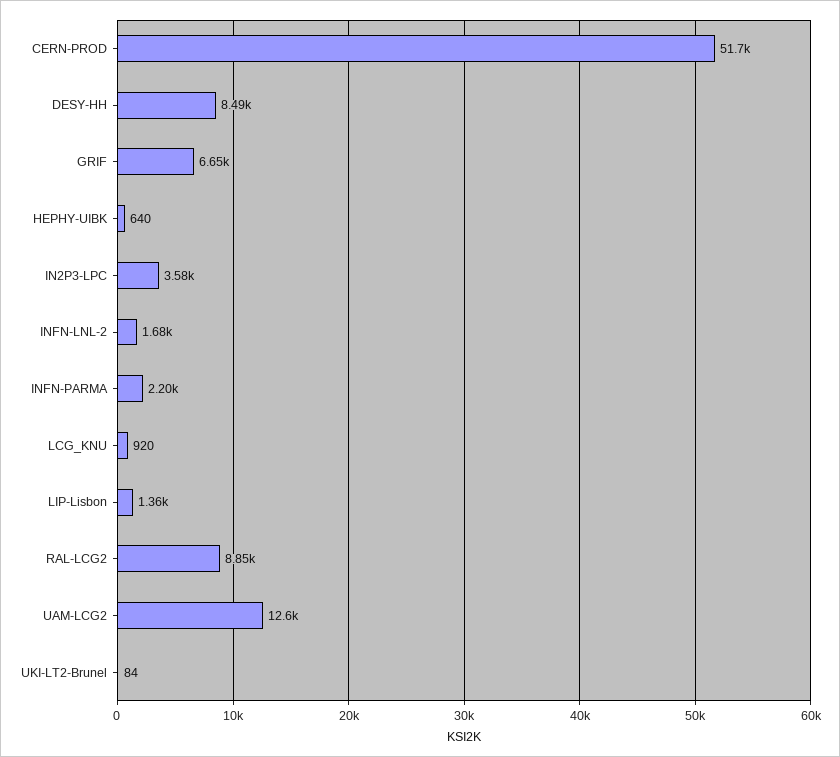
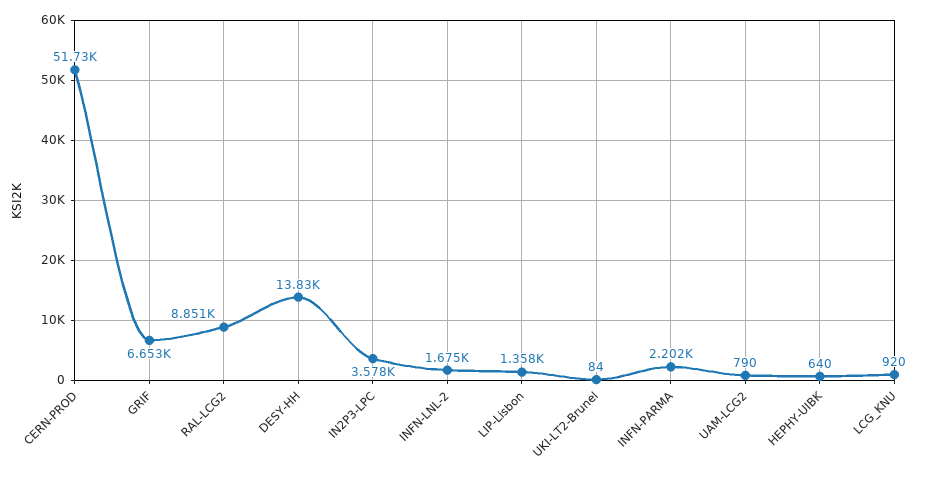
  {
    "CERN-PROD": 51730,
-   "DESY-HH": 8490,
+   "DESY-HH": 13830,
    "GRIF": 6653,
    "HEPHY-UIBK": 640,
    "IN2P3-LPC": 3578,
    "INFN-LNL-2": 1675,
    "INFN-PARMA": 2202,
    "LCG_KNU": 920,
    "LIP-Lisbon": 1358,
    "RAL-LCG2": 8851,
-   "UAM-LCG2": 12600,
+   "UAM-LCG2": 790,
    "UKI-LT2-Brunel": 84
  }

